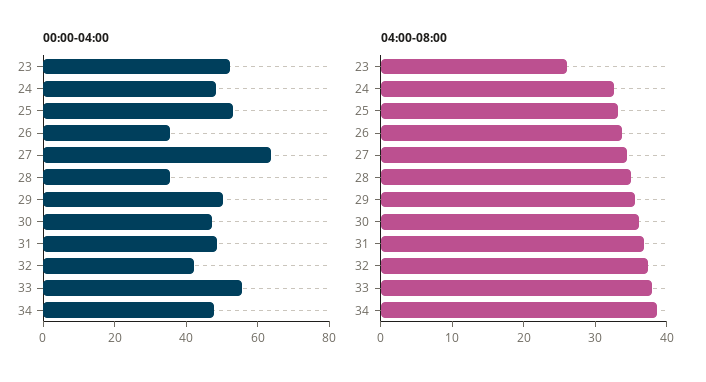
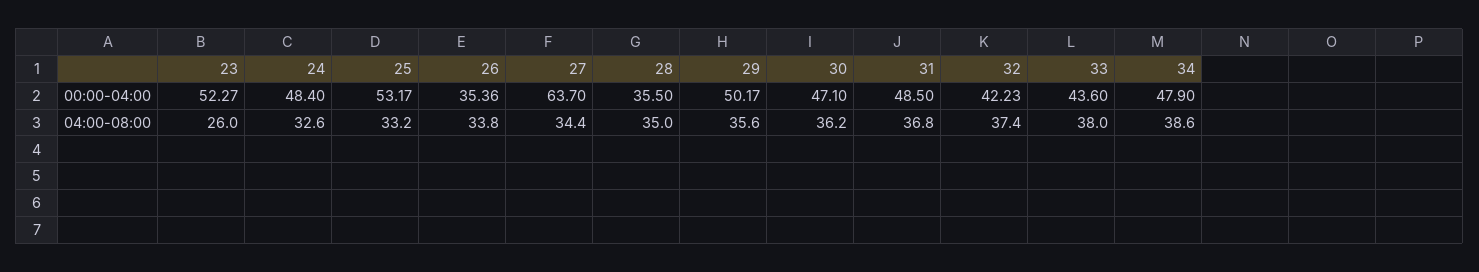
  {
    "00:00-04:00": {
      "23": 52.27,
      "24": 48.4,
      "25": 53.17,
      "26": 35.36,
      "27": 63.7,
      "28": 35.5,
      "29": 50.17,
      "30": 47.1,
      "31": 48.5,
      "32": 42.23,
-     "33": 55,
+     "33": 43.6,
      "34": 47.9
    },
    "04:00-08:00": {
      "23": 26,
      "24": 32.6,
      "25": 33.2,
      "26": 33.8,
      "27": 34.4,
      "28": 35,
      "29": 35.6,
      "30": 36.2,
      "31": 36.8,
      "32": 37.4,
      "33": 38,
      "34": 38.6
    }
  }

